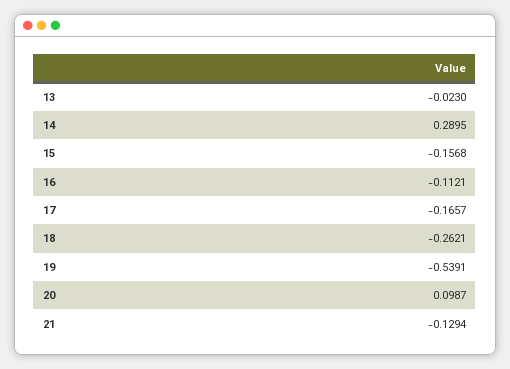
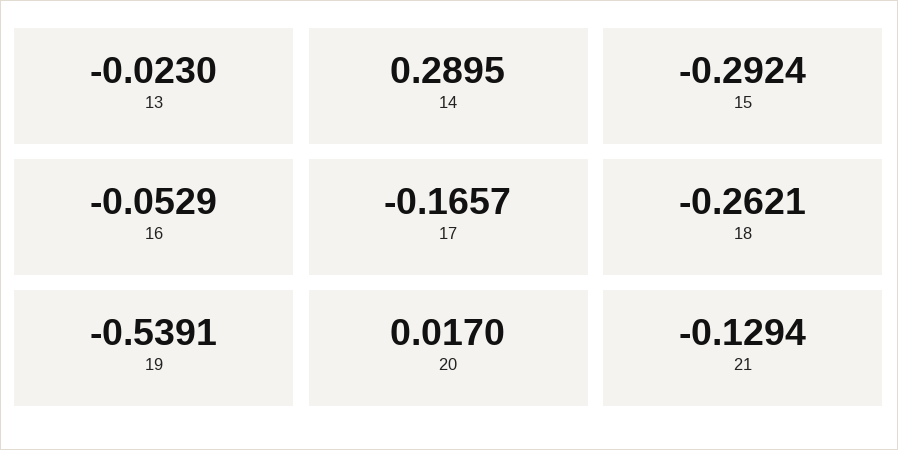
  {
    "13": -0.023,
    "14": 0.2895,
-   "15": -0.1568,
+   "15": -0.2924,
-   "16": -0.1121,
+   "16": -0.0529,
    "17": -0.1657,
    "18": -0.2621,
    "19": -0.5391,
-   "20": 0.0987,
+   "20": 0.017,
    "21": -0.1294
  }

